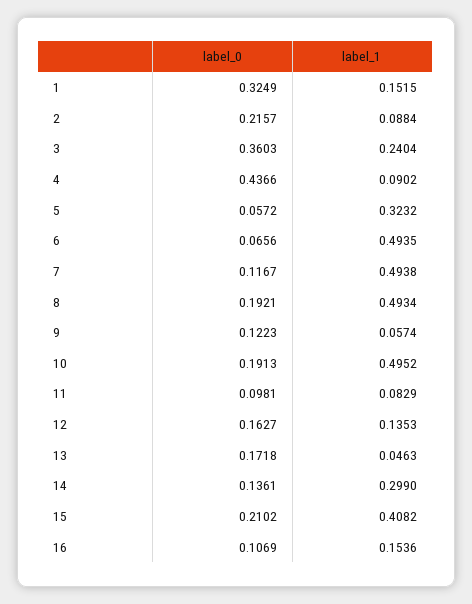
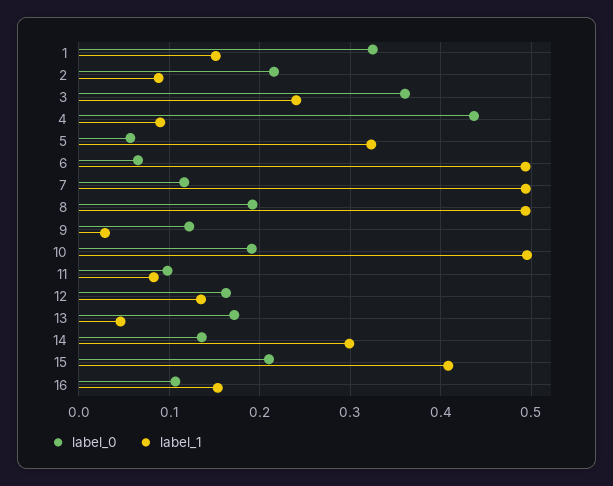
  {
    "label_0": {
      "1": 0.3249,
      "2": 0.2157,
      "3": 0.3603,
      "4": 0.4366,
      "5": 0.0572,
      "6": 0.0656,
      "7": 0.1167,
      "8": 0.1921,
      "9": 0.1223,
      "10": 0.1913,
      "11": 0.0981,
      "12": 0.1627,
      "13": 0.1718,
      "14": 0.1361,
      "15": 0.2102,
      "16": 0.1069
    },
    "label_1": {
      "1": 0.1515,
      "2": 0.0884,
      "3": 0.2404,
      "4": 0.0902,
      "5": 0.3232,
      "6": 0.4935,
      "7": 0.4938,
      "8": 0.4934,
-     "9": 0.0574,
+     "9": 0.03,
      "10": 0.4952,
      "11": 0.0829,
      "12": 0.1353,
      "13": 0.0463,
      "14": 0.299,
      "15": 0.4082,
      "16": 0.1536
    }
  }

